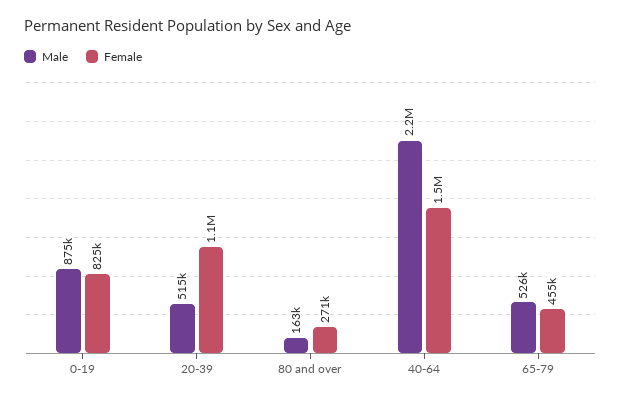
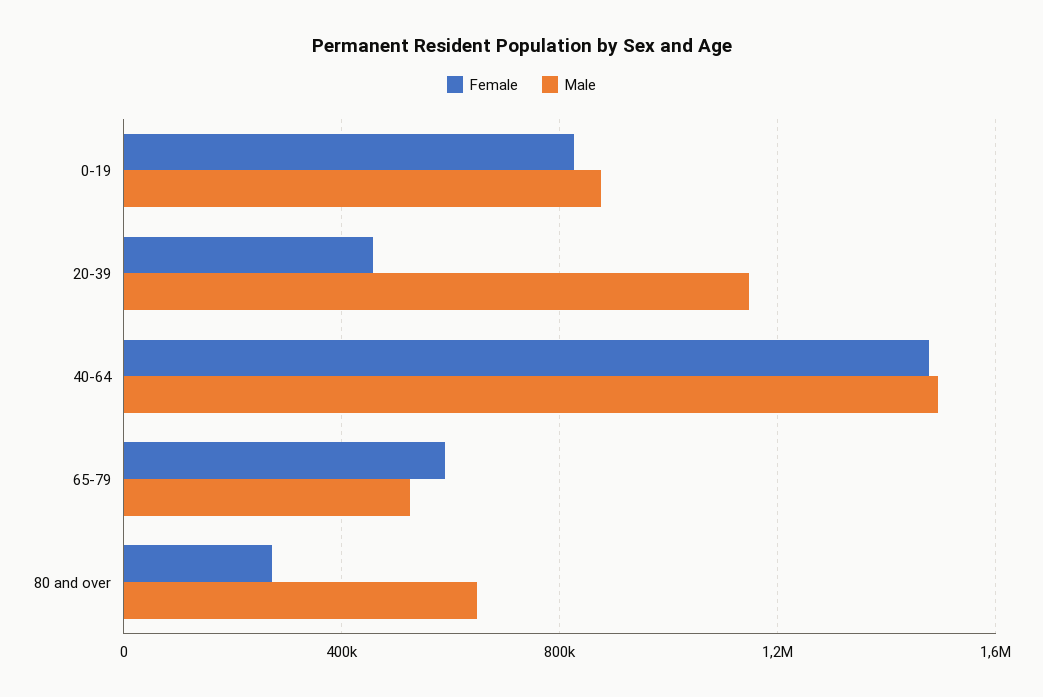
  {
    "Male": {
      "0-19": 875000,
-     "20-39": 515000,
+     "20-39": 1150000,
-     "80 and over": 163000,
+     "80 and over": 650000,
-     "40-64": 2200000,
+     "40-64": 1500000,
      "65-79": 526000
    },
    "Female": {
      "0-19": 825000,
-     "20-39": 1100000,
+     "20-39": 450000,
      "80 and over": 271000,
      "40-64": 1500000,
-     "65-79": 455000
+     "65-79": 600000
    }
  }

